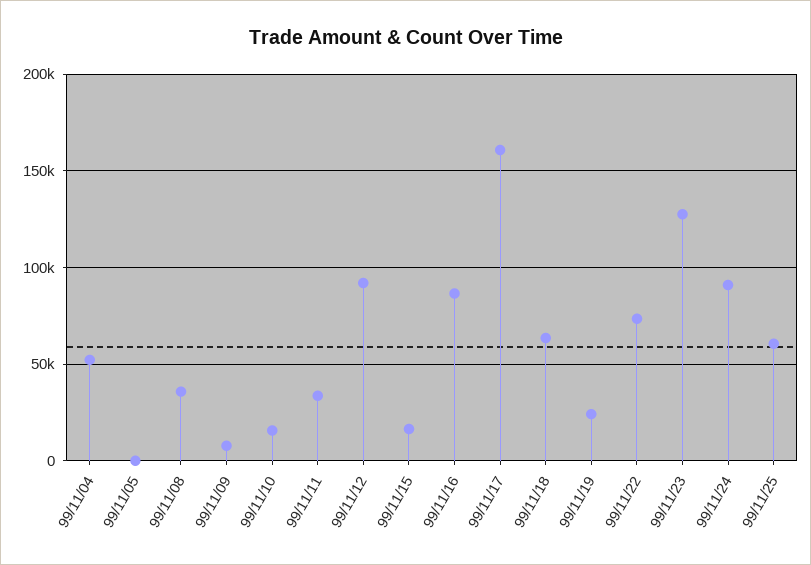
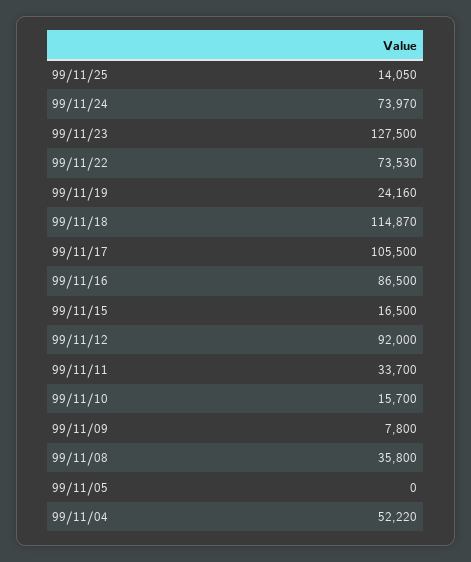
  {
    "99/11/04": 52220,
    "99/11/05": 0,
    "99/11/08": 35800,
    "99/11/09": 7800,
    "99/11/10": 15700,
    "99/11/11": 33700,
    "99/11/12": 92000,
    "99/11/15": 16500,
    "99/11/16": 86500,
-   "99/11/17": 160000,
+   "99/11/17": 105500,
-   "99/11/18": 65000,
+   "99/11/18": 114870,
    "99/11/19": 24160,
    "99/11/22": 73530,
    "99/11/23": 127500,
-   "99/11/24": 90000,
+   "99/11/24": 73970,
-   "99/11/25": 60000
+   "99/11/25": 14050
  }

